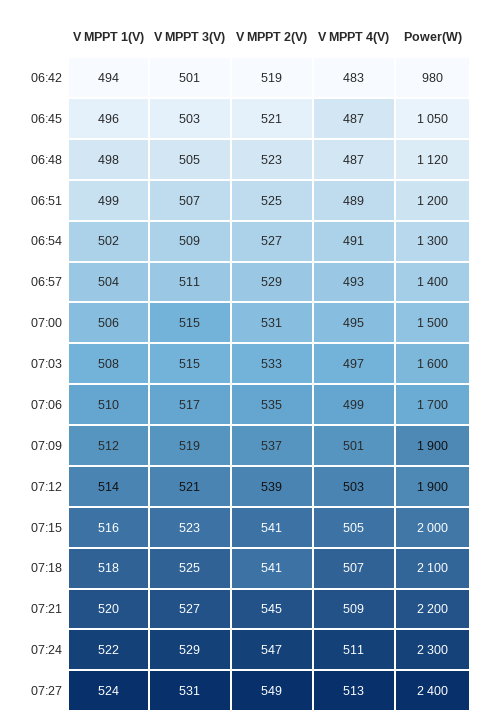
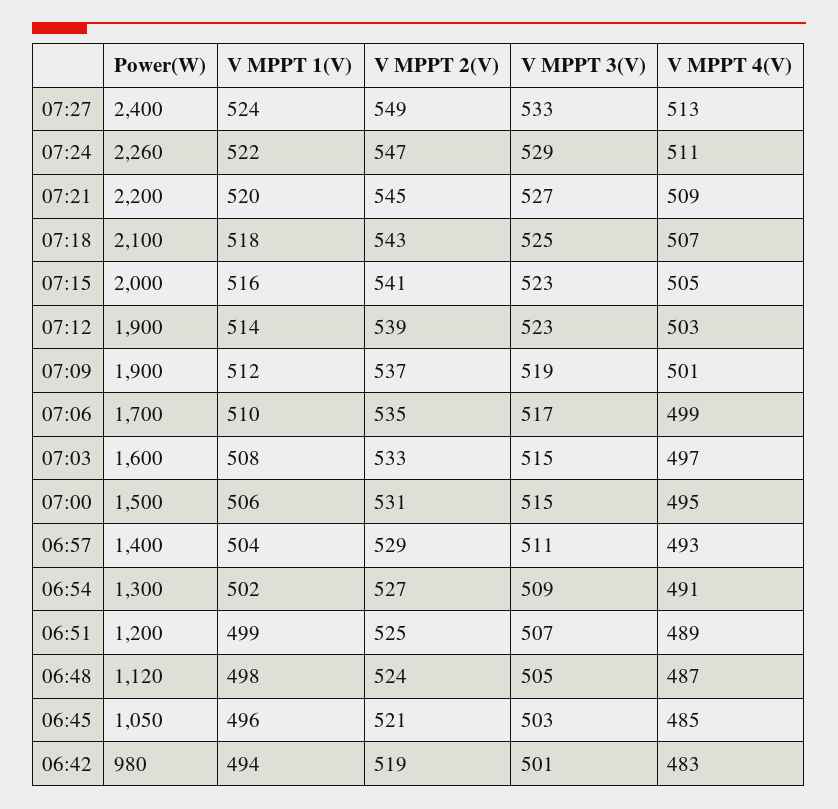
  {
    "V MPPT 1(V)": {
      "06:42": 494,
      "06:45": 496,
      "06:48": 498,
      "06:51": 499,
      "06:54": 502,
      "06:57": 504,
      "07:00": 506,
      "07:03": 508,
      "07:06": 510,
      "07:09": 512,
      "07:12": 514,
      "07:15": 516,
      "07:18": 518,
      "07:21": 520,
      "07:24": 522,
      "07:27": 524
    },
    "V MPPT 3(V)": {
      "06:42": 501,
      "06:45": 503,
      "06:48": 505,
      "06:51": 507,
      "06:54": 509,
      "06:57": 511,
      "07:00": 515,
      "07:03": 515,
      "07:06": 517,
      "07:09": 519,
-     "07:12": 521,
+     "07:12": 523,
      "07:15": 523,
      "07:18": 525,
      "07:21": 527,
      "07:24": 529,
-     "07:27": 531
+     "07:27": 533
    },
    "V MPPT 2(V)": {
      "06:42": 519,
      "06:45": 521,
-     "06:48": 523,
+     "06:48": 524,
      "06:51": 525,
      "06:54": 527,
      "06:57": 529,
      "07:00": 531,
      "07:03": 533,
      "07:06": 535,
      "07:09": 537,
      "07:12": 539,
      "07:15": 541,
-     "07:18": 541,
+     "07:18": 543,
      "07:21": 545,
      "07:24": 547,
      "07:27": 549
    },
    "V MPPT 4(V)": {
      "06:42": 483,
-     "06:45": 487,
+     "06:45": 485,
      "06:48": 487,
      "06:51": 489,
      "06:54": 491,
      "06:57": 493,
      "07:00": 495,
      "07:03": 497,
      "07:06": 499,
      "07:09": 501,
      "07:12": 503,
      "07:15": 505,
      "07:18": 507,
      "07:21": 509,
      "07:24": 511,
      "07:27": 513
    },
    "Power(W)": {
      "06:42": 980,
      "06:45": 1050,
      "06:48": 1120,
      "06:51": 1200,
      "06:54": 1300,
      "06:57": 1400,
      "07:00": 1500,
      "07:03": 1600,
      "07:06": 1700,
      "07:09": 1900,
      "07:12": 1900,
      "07:15": 2000,
      "07:18": 2100,
      "07:21": 2200,
-     "07:24": 2300,
+     "07:24": 2260,
      "07:27": 2400
    }
  }

